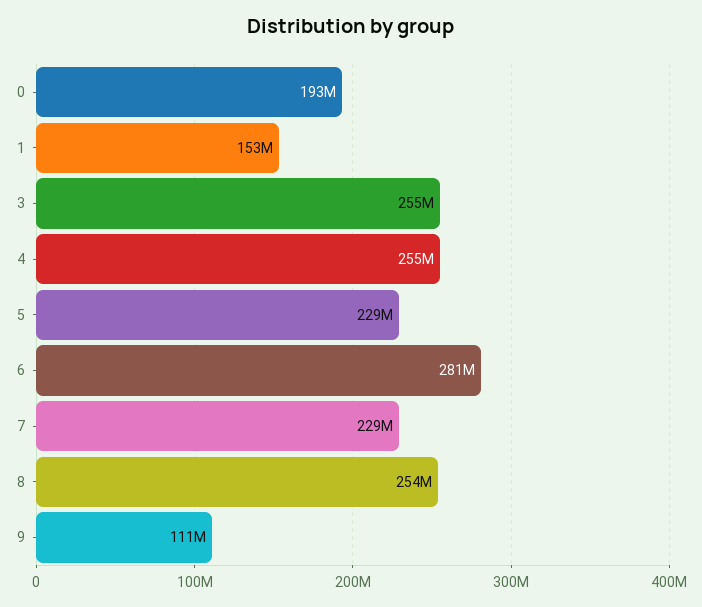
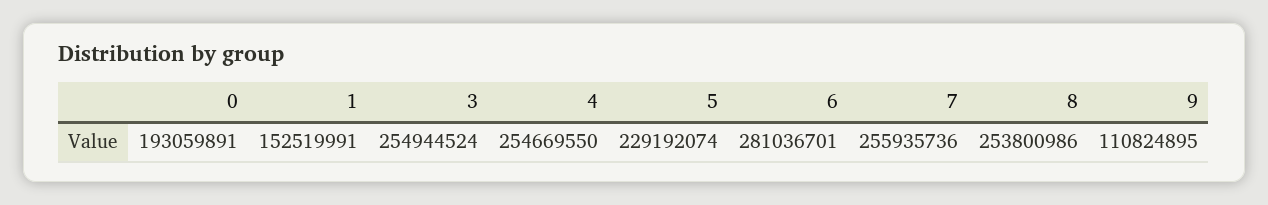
  {
    "0": 193059891,
    "1": 152519991,
    "3": 254944524,
    "4": 254669550,
    "5": 229192074,
    "6": 281036701,
-   "7": 229000000,
+   "7": 255935736,
    "8": 253800986,
    "9": 110824895
  }

